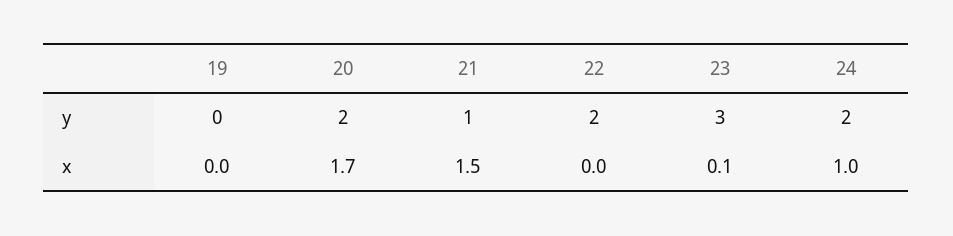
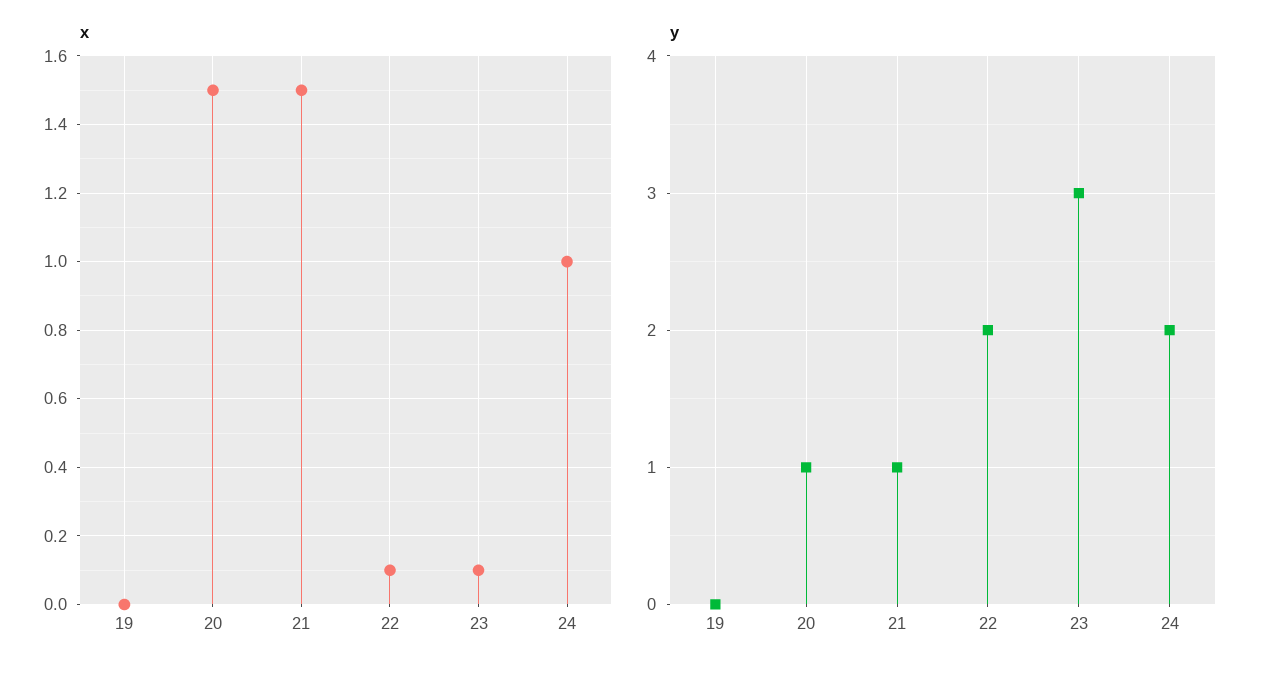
  {
    "y": {
      "19": 0,
-     "20": 2,
+     "20": 1,
      "21": 1,
      "22": 2,
      "23": 3,
      "24": 2
    },
    "x": {
      "19": 0,
-     "20": 1.7,
+     "20": 1.5,
      "21": 1.5,
-     "22": 0,
+     "22": 0.1,
      "23": 0.1,
      "24": 1
    }
  }

